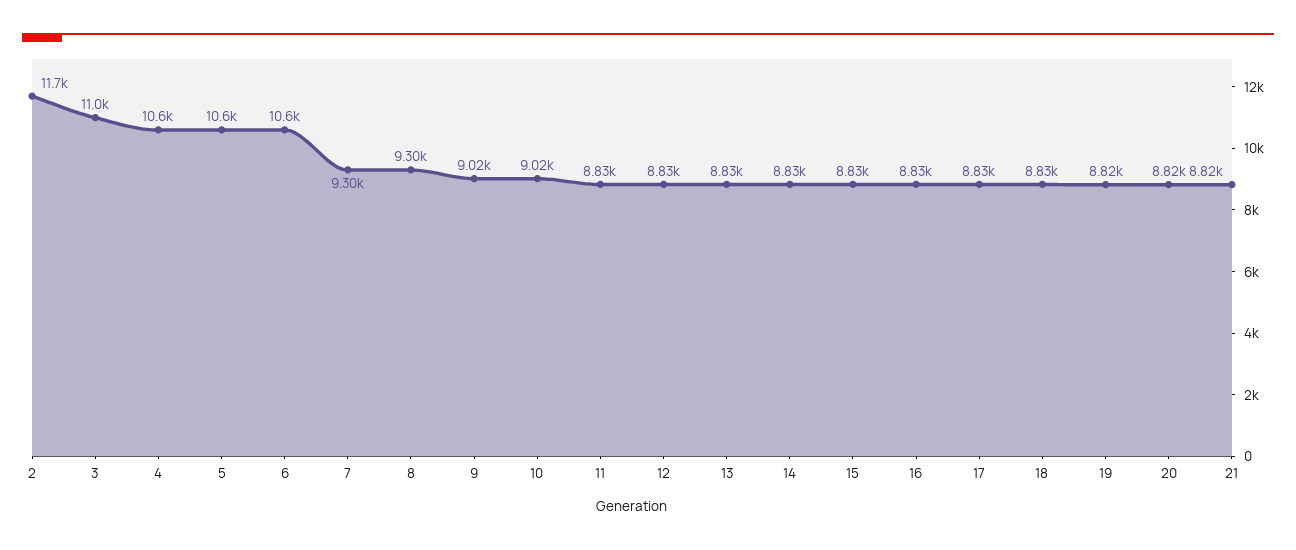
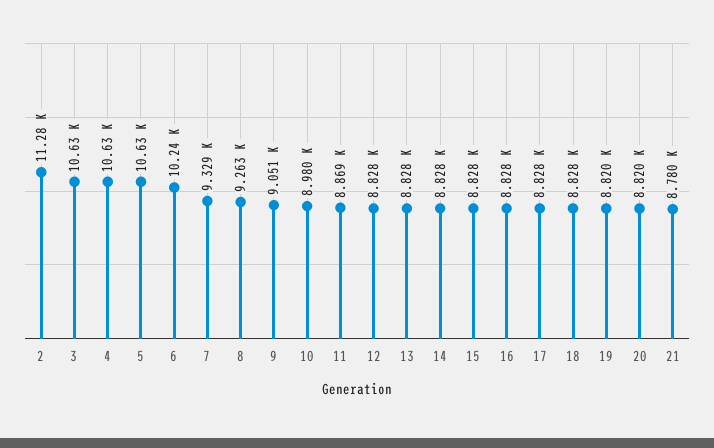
  {
-   "2": 11700,
+   "2": 11280,
-   "3": 11000,
+   "3": 10630,
    "4": 10630,
    "5": 10630,
-   "6": 10600,
+   "6": 10240,
-   "7": 9300,
+   "7": 9329,
-   "8": 9300,
+   "8": 9263,
-   "9": 9020,
+   "9": 9051,
-   "10": 9020,
+   "10": 8980,
-   "11": 8830,
+   "11": 8869,
    "12": 8828,
    "13": 8828,
    "14": 8828,
    "15": 8828,
    "16": 8828,
    "17": 8828,
    "18": 8828,
    "19": 8820,
    "20": 8820,
-   "21": 8820
+   "21": 8780
  }

